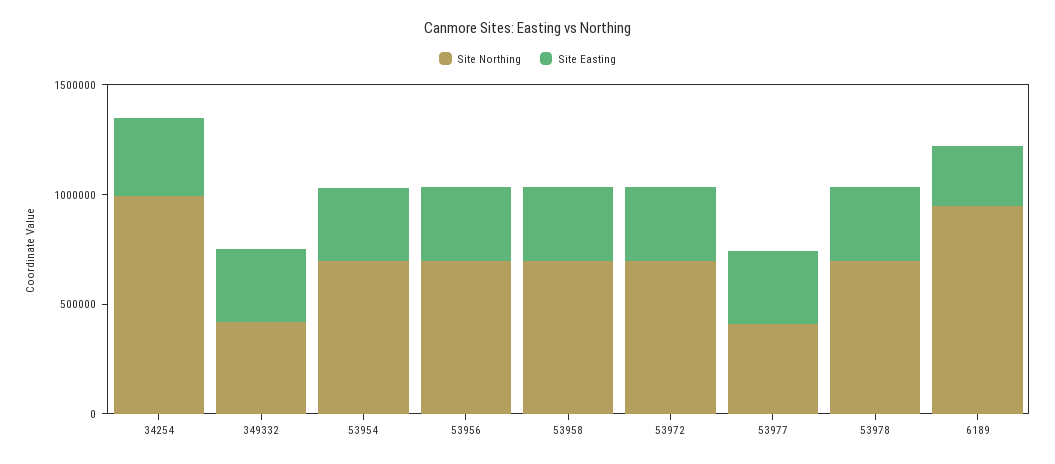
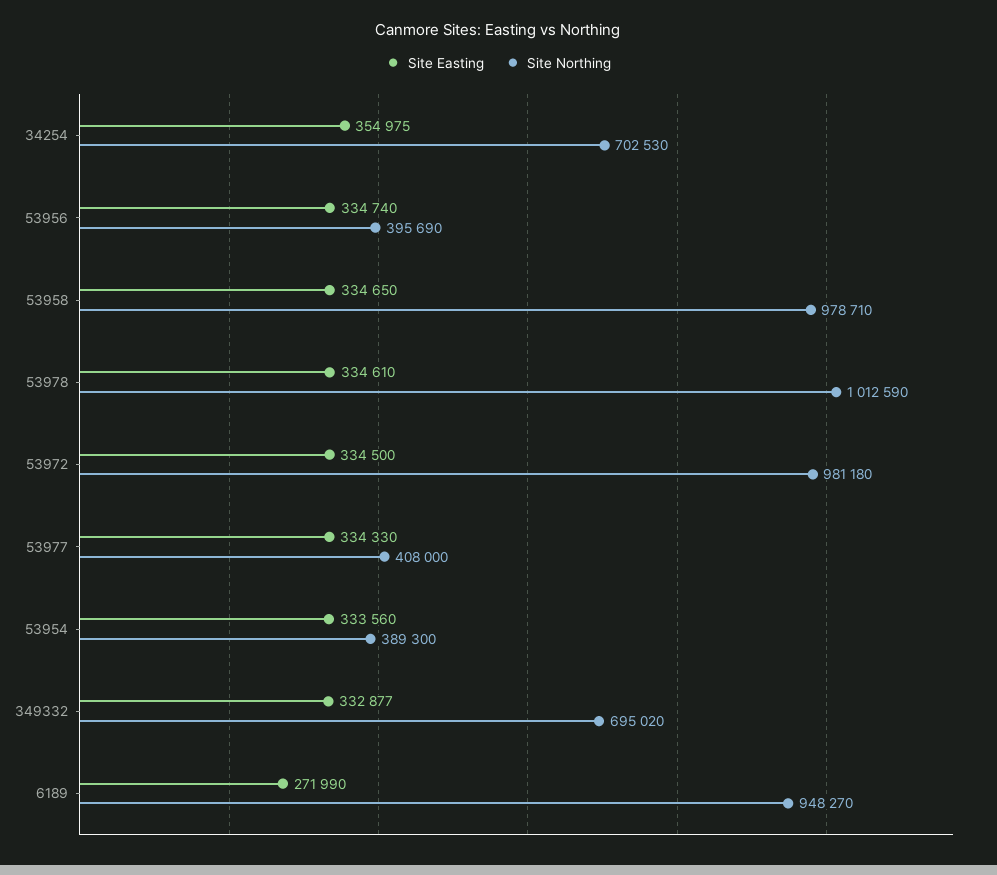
  {
    "Site Northing": {
-     "34254": 1000000,
+     "34254": 702530,
-     "349332": 400000,
+     "349332": 695020,
-     "53954": 700000,
+     "53954": 389300,
-     "53956": 700000,
+     "53956": 395690,
-     "53958": 700000,
+     "53958": 978710,
-     "53972": 700000,
+     "53972": 981180,
      "53977": 408000,
-     "53978": 700000,
+     "53978": 1012590,
      "6189": 948270
    },
    "Site Easting": {
      "34254": 354975,
      "349332": 332877,
      "53954": 333560,
      "53956": 334740,
      "53958": 334650,
      "53972": 334500,
      "53977": 334330,
      "53978": 334610,
      "6189": 271990
    }
  }

